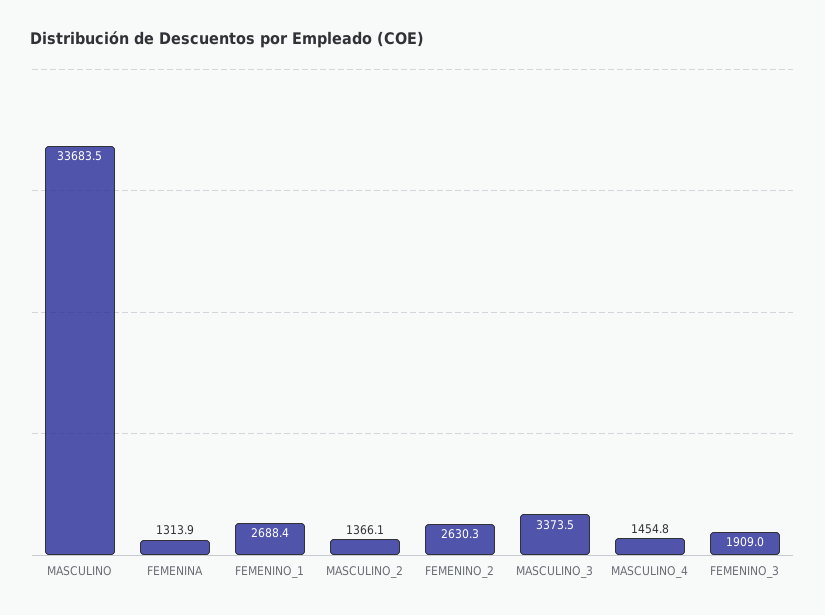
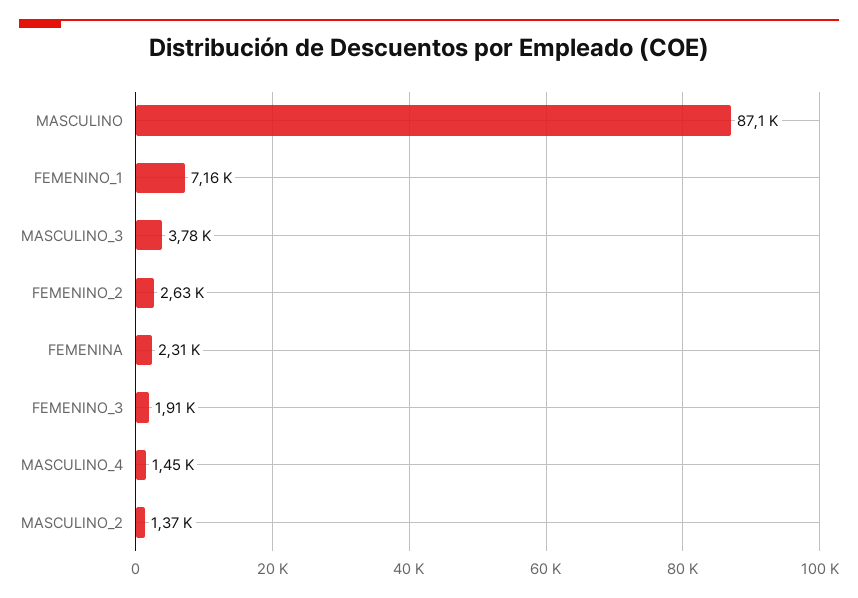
  {
-   "MASCULINO": 33683.5,
+   "MASCULINO": 87100,
-   "FEMENINA": 1313.9,
+   "FEMENINA": 2310,
-   "FEMENINO_1": 2688.4,
+   "FEMENINO_1": 7160,
    "MASCULINO_2": 1366.1,
    "FEMENINO_2": 2630.3,
-   "MASCULINO_3": 3373.5,
+   "MASCULINO_3": 3780,
    "MASCULINO_4": 1454.8,
    "FEMENINO_3": 1909
  }

